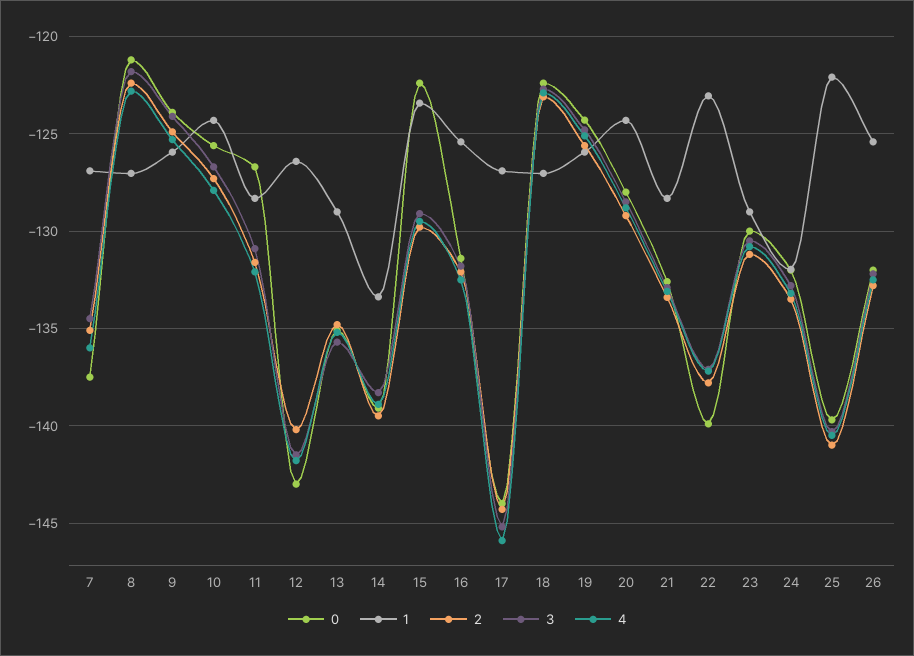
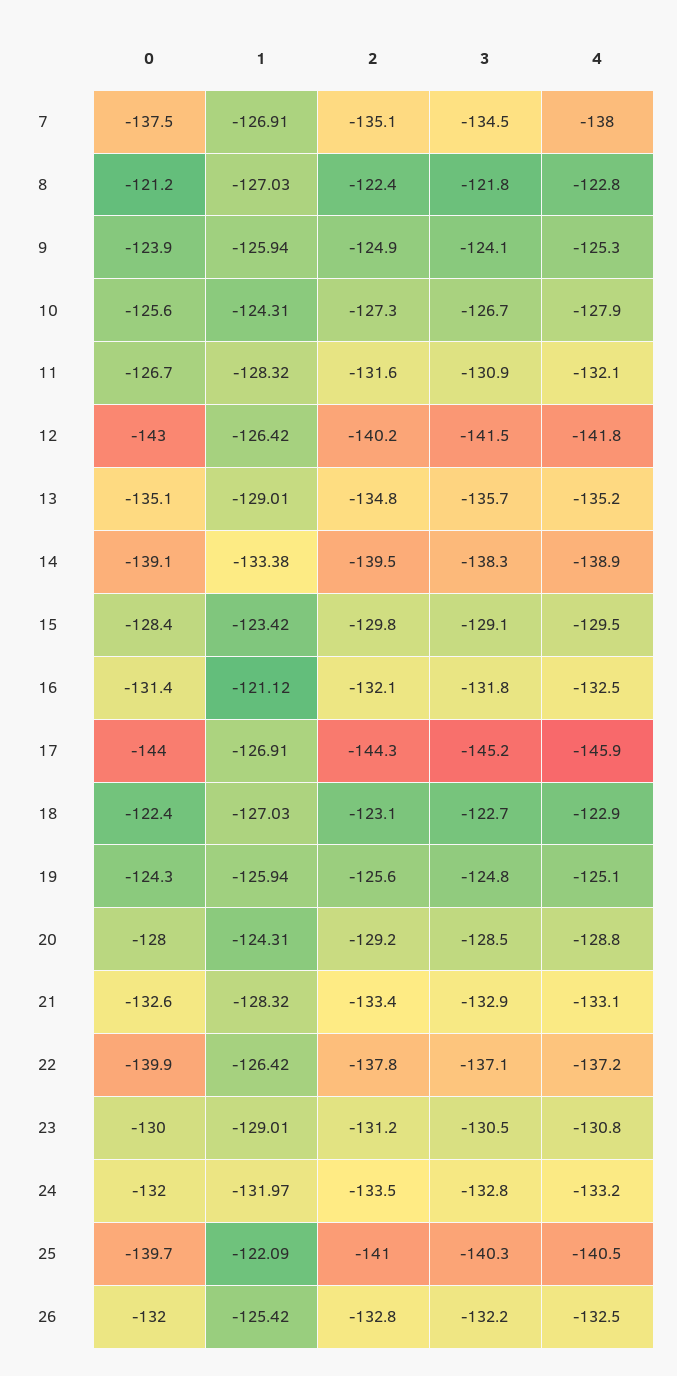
  {
    "0": {
      "7": -137.5,
      "8": -121.2,
      "9": -123.9,
      "10": -125.6,
      "11": -126.7,
      "12": -143,
      "13": -135.1,
      "14": -139.1,
-     "15": -122.5,
+     "15": -128.4,
      "16": -131.4,
      "17": -144,
      "18": -122.4,
      "19": -124.3,
      "20": -128,
      "21": -132.6,
      "22": -139.9,
      "23": -130,
      "24": -132,
      "25": -139.7,
      "26": -132
    },
    "1": {
      "7": -126.91,
      "8": -127.03,
      "9": -125.94,
      "10": -124.31,
      "11": -128.32,
      "12": -126.42,
      "13": -129.01,
      "14": -133.38,
      "15": -123.42,
-     "16": -125.5,
+     "16": -121.12,
      "17": -126.91,
      "18": -127.03,
      "19": -125.94,
      "20": -124.31,
      "21": -128.32,
-     "22": -123,
+     "22": -126.42,
      "23": -129.01,
      "24": -131.97,
      "25": -122.09,
      "26": -125.42
    },
    "2": {
      "7": -135.1,
      "8": -122.4,
      "9": -124.9,
      "10": -127.3,
      "11": -131.6,
      "12": -140.2,
      "13": -134.8,
      "14": -139.5,
      "15": -129.8,
      "16": -132.1,
      "17": -144.3,
      "18": -123.1,
      "19": -125.6,
      "20": -129.2,
      "21": -133.4,
      "22": -137.8,
      "23": -131.2,
      "24": -133.5,
      "25": -141,
      "26": -132.8
    },
    "3": {
      "7": -134.5,
      "8": -121.8,
      "9": -124.1,
      "10": -126.7,
      "11": -130.9,
      "12": -141.5,
      "13": -135.7,
      "14": -138.3,
      "15": -129.1,
      "16": -131.8,
      "17": -145.2,
      "18": -122.7,
      "19": -124.8,
      "20": -128.5,
      "21": -132.9,
      "22": -137.1,
      "23": -130.5,
      "24": -132.8,
      "25": -140.3,
      "26": -132.2
    },
    "4": {
-     "7": -136,
+     "7": -138,
      "8": -122.8,
      "9": -125.3,
      "10": -127.9,
      "11": -132.1,
      "12": -141.8,
      "13": -135.2,
      "14": -138.9,
      "15": -129.5,
      "16": -132.5,
      "17": -145.9,
      "18": -122.9,
      "19": -125.1,
      "20": -128.8,
      "21": -133.1,
      "22": -137.2,
      "23": -130.8,
      "24": -133.2,
      "25": -140.5,
      "26": -132.5
    }
  }

